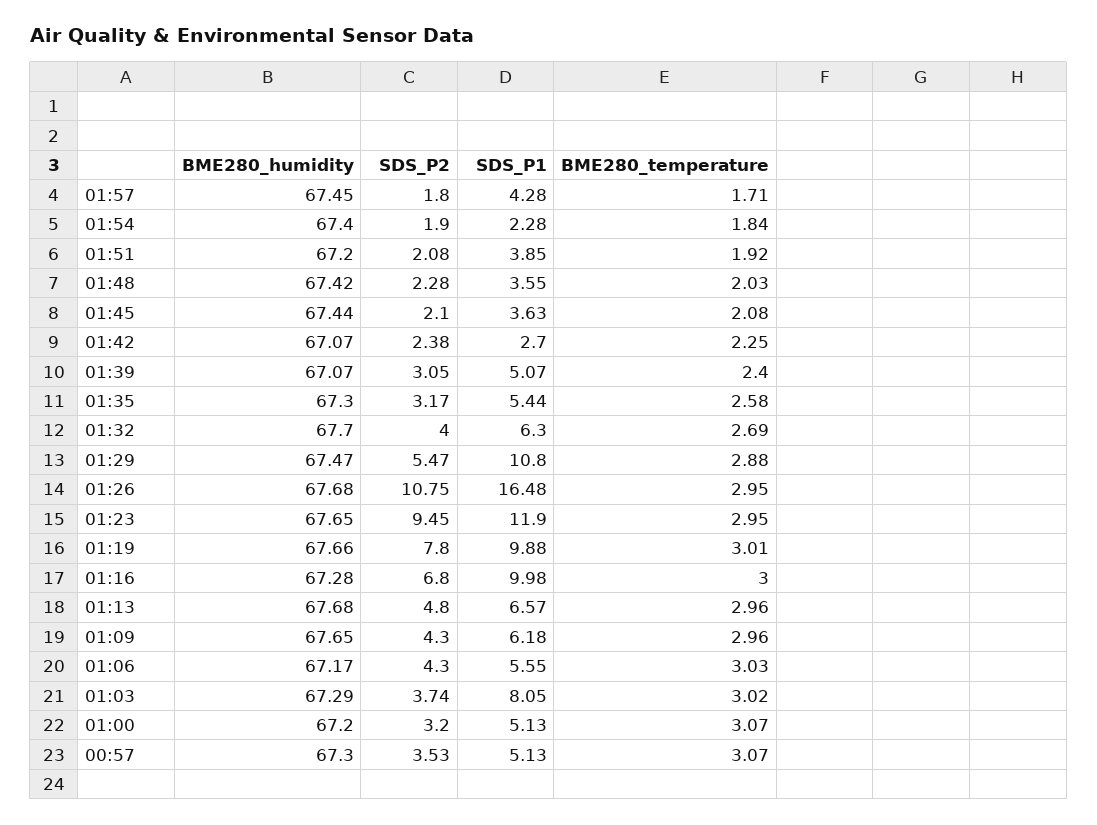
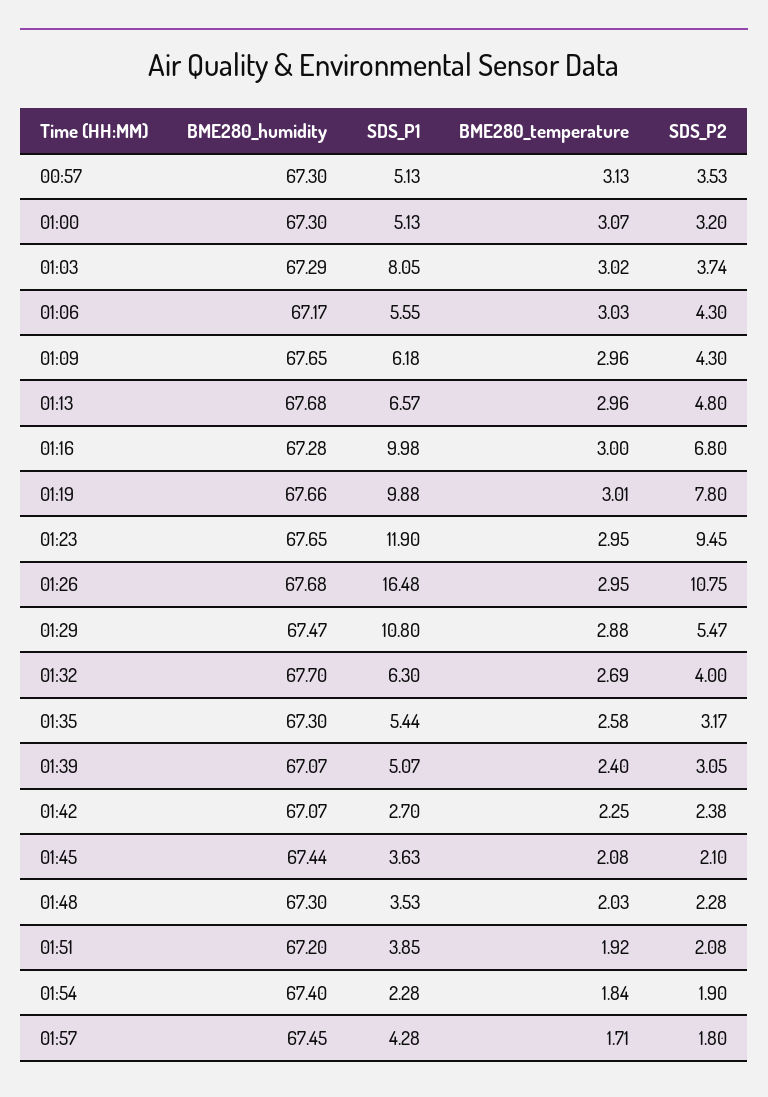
  {
    "BME280_humidity": {
      "01:57": 67.45,
      "01:54": 67.4,
      "01:51": 67.2,
-     "01:48": 67.42,
+     "01:48": 67.3,
      "01:45": 67.44,
      "01:42": 67.07,
      "01:39": 67.07,
      "01:35": 67.3,
      "01:32": 67.7,
      "01:29": 67.47,
      "01:26": 67.68,
      "01:23": 67.65,
      "01:19": 67.66,
      "01:16": 67.28,
      "01:13": 67.68,
      "01:09": 67.65,
      "01:06": 67.17,
      "01:03": 67.29,
-     "01:00": 67.2,
+     "01:00": 67.3,
      "00:57": 67.3
    },
    "SDS_P2": {
      "01:57": 1.8,
      "01:54": 1.9,
      "01:51": 2.08,
      "01:48": 2.28,
      "01:45": 2.1,
      "01:42": 2.38,
      "01:39": 3.05,
      "01:35": 3.17,
      "01:32": 4,
      "01:29": 5.47,
      "01:26": 10.75,
      "01:23": 9.45,
      "01:19": 7.8,
      "01:16": 6.8,
      "01:13": 4.8,
      "01:09": 4.3,
      "01:06": 4.3,
      "01:03": 3.74,
      "01:00": 3.2,
      "00:57": 3.53
    },
    "SDS_P1": {
      "01:57": 4.28,
      "01:54": 2.28,
      "01:51": 3.85,
-     "01:48": 3.55,
+     "01:48": 3.53,
      "01:45": 3.63,
      "01:42": 2.7,
      "01:39": 5.07,
      "01:35": 5.44,
      "01:32": 6.3,
      "01:29": 10.8,
      "01:26": 16.48,
      "01:23": 11.9,
      "01:19": 9.88,
      "01:16": 9.98,
      "01:13": 6.57,
      "01:09": 6.18,
      "01:06": 5.55,
      "01:03": 8.05,
      "01:00": 5.13,
      "00:57": 5.13
    },
    "BME280_temperature": {
      "01:57": 1.71,
      "01:54": 1.84,
      "01:51": 1.92,
      "01:48": 2.03,
      "01:45": 2.08,
      "01:42": 2.25,
      "01:39": 2.4,
      "01:35": 2.58,
      "01:32": 2.69,
      "01:29": 2.88,
      "01:26": 2.95,
      "01:23": 2.95,
      "01:19": 3.01,
      "01:16": 3,
      "01:13": 2.96,
      "01:09": 2.96,
      "01:06": 3.03,
      "01:03": 3.02,
      "01:00": 3.07,
-     "00:57": 3.07
+     "00:57": 3.13
    }
  }

